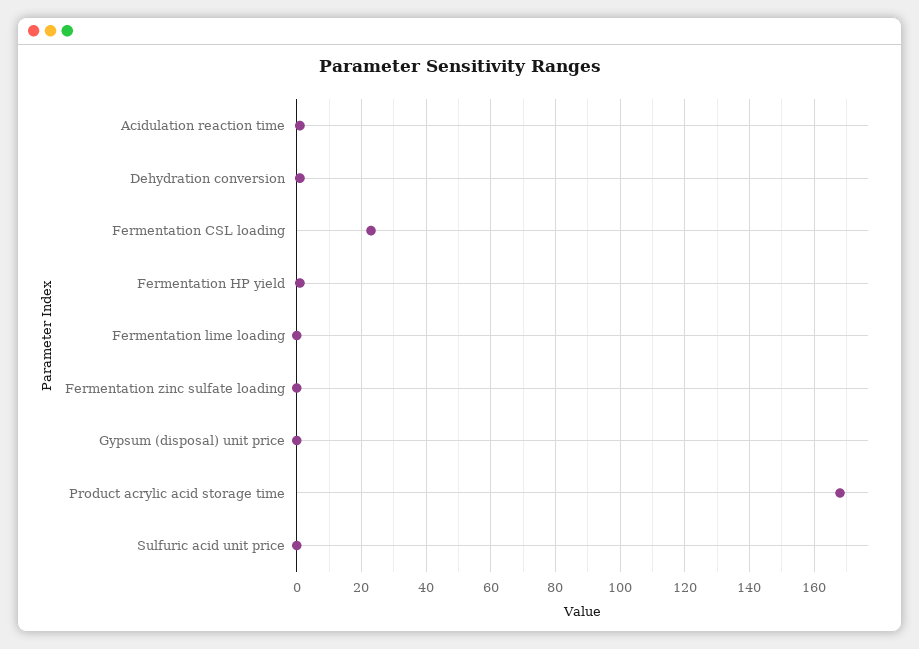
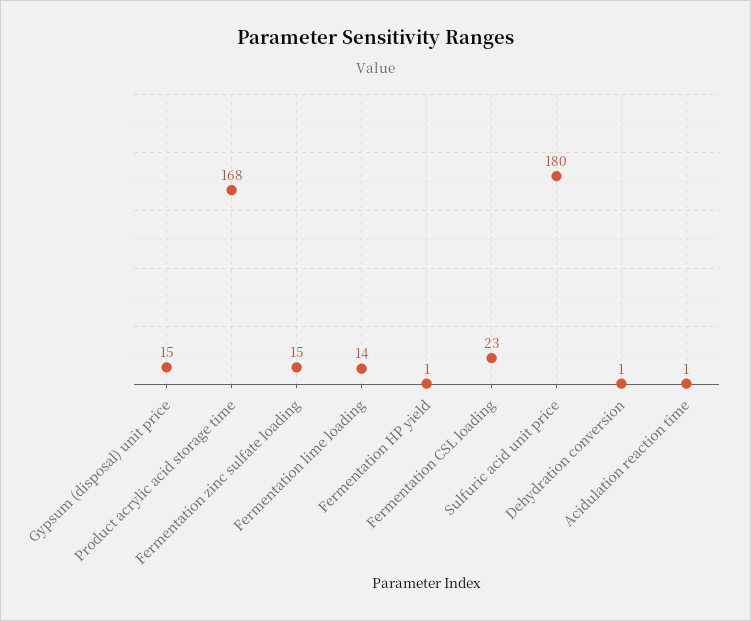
  {
    "Acidulation reaction time": 1,
    "Dehydration conversion": 1,
    "Fermentation CSL loading": 23,
    "Fermentation HP yield": 1,
-   "Fermentation lime loading": 0,
+   "Fermentation lime loading": 14,
-   "Fermentation zinc sulfate loading": 0,
+   "Fermentation zinc sulfate loading": 15,
-   "Gypsum (disposal) unit price": 0,
+   "Gypsum (disposal) unit price": 15,
    "Product acrylic acid storage time": 168,
-   "Sulfuric acid unit price": 0
+   "Sulfuric acid unit price": 180
  }

